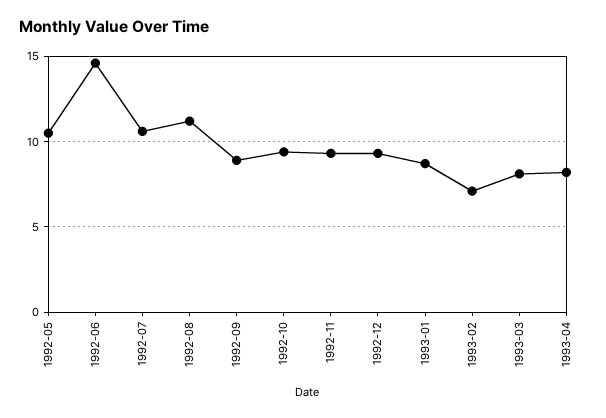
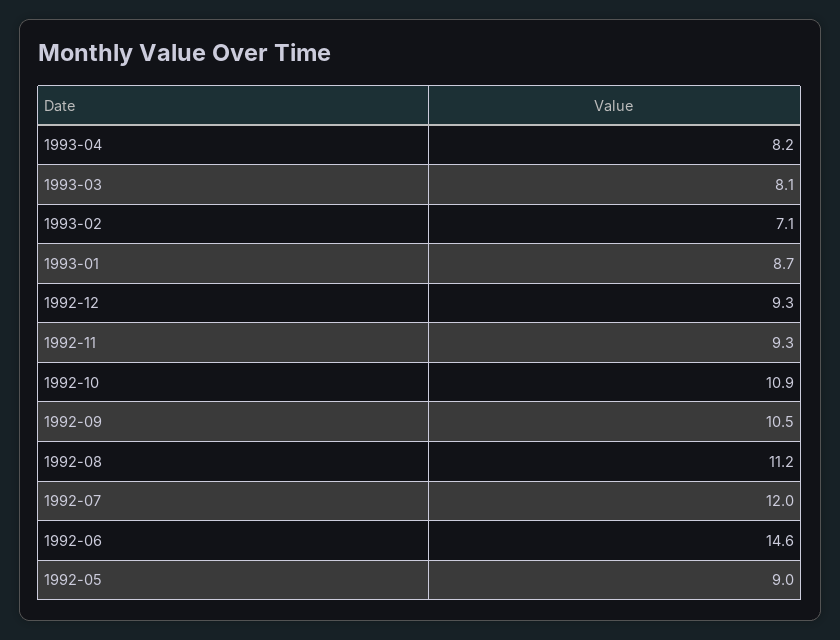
  {
-   "1992-05": 10.5,
+   "1992-05": 9,
    "1992-06": 14.6,
-   "1992-07": 10.5,
+   "1992-07": 12,
    "1992-08": 11.2,
-   "1992-09": 9,
+   "1992-09": 10.5,
-   "1992-10": 9.5,
+   "1992-10": 10.9,
    "1992-11": 9.3,
    "1992-12": 9.3,
    "1993-01": 8.7,
    "1993-02": 7.1,
    "1993-03": 8.1,
    "1993-04": 8.2
  }

